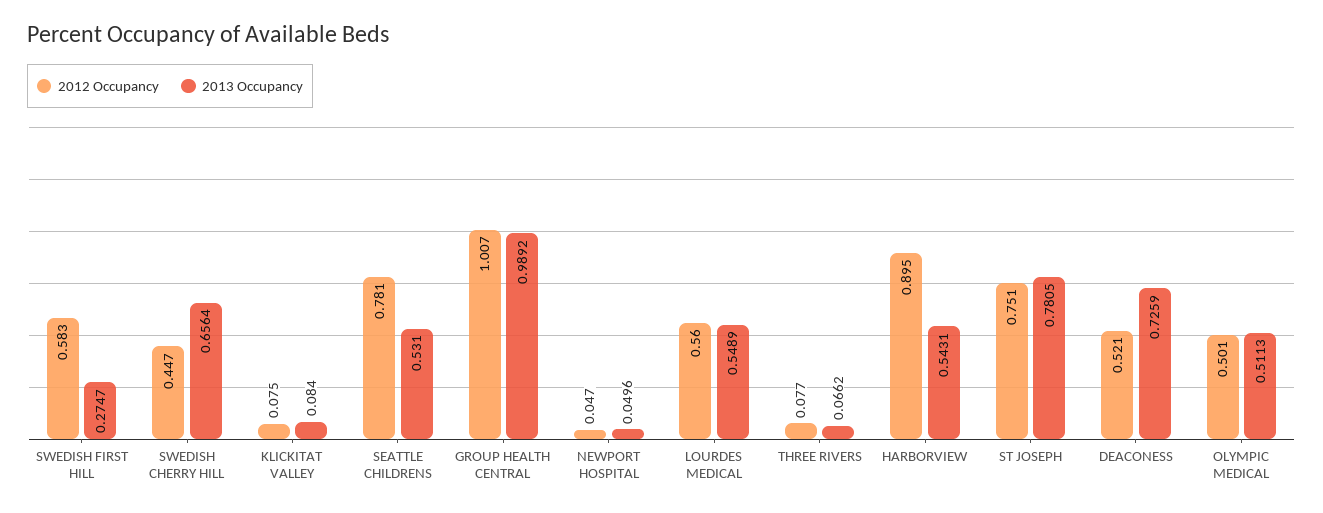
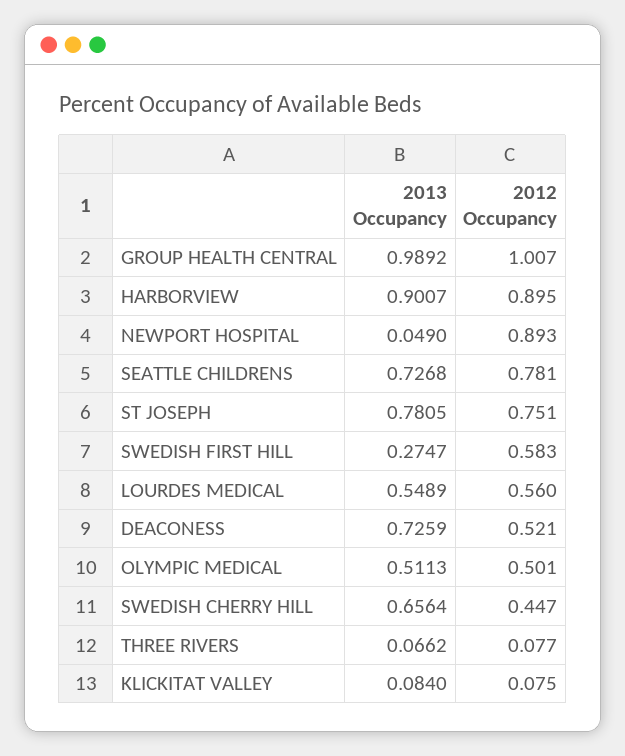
  {
    "2012 Occupancy": {
      "SWEDISH FIRST HILL": 0.583,
      "SWEDISH CHERRY HILL": 0.447,
      "KLICKITAT VALLEY": 0.075,
      "SEATTLE CHILDRENS": 0.781,
      "GROUP HEALTH CENTRAL": 1.007,
-     "NEWPORT HOSPITAL": 0.047,
+     "NEWPORT HOSPITAL": 0.893,
      "LOURDES MEDICAL": 0.56,
      "THREE RIVERS": 0.077,
      "HARBORVIEW": 0.895,
      "ST JOSEPH": 0.751,
      "DEACONESS": 0.521,
      "OLYMPIC MEDICAL": 0.501
    },
    "2013 Occupancy": {
      "SWEDISH FIRST HILL": 0.2747,
      "SWEDISH CHERRY HILL": 0.6564,
      "KLICKITAT VALLEY": 0.084,
-     "SEATTLE CHILDRENS": 0.531,
+     "SEATTLE CHILDRENS": 0.7268,
      "GROUP HEALTH CENTRAL": 0.9892,
-     "NEWPORT HOSPITAL": 0.0496,
+     "NEWPORT HOSPITAL": 0.049,
      "LOURDES MEDICAL": 0.5489,
      "THREE RIVERS": 0.0662,
-     "HARBORVIEW": 0.5431,
+     "HARBORVIEW": 0.9007,
      "ST JOSEPH": 0.7805,
      "DEACONESS": 0.7259,
      "OLYMPIC MEDICAL": 0.5113
    }
  }

